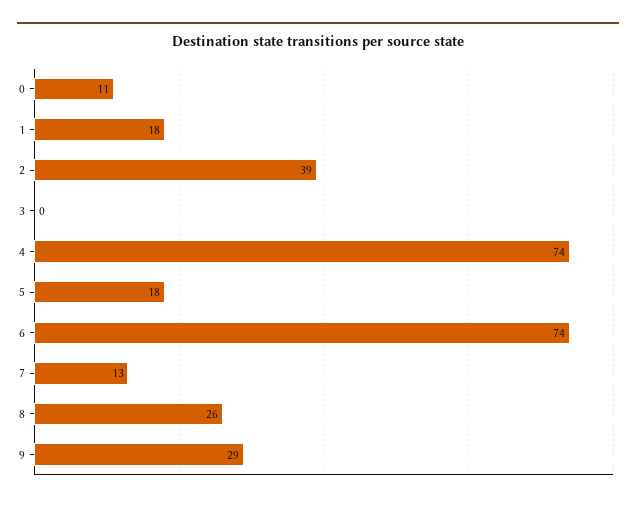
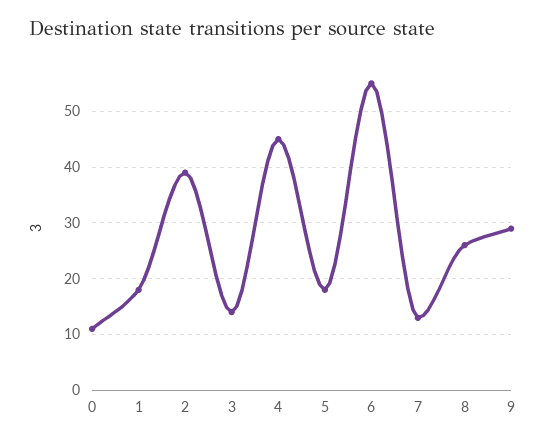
  {
    "0": 11,
    "1": 18,
    "2": 39,
-   "3": 0,
+   "3": 15,
-   "4": 74,
+   "4": 45,
    "5": 18,
-   "6": 74,
+   "6": 55,
    "7": 13,
    "8": 26,
    "9": 29
  }

